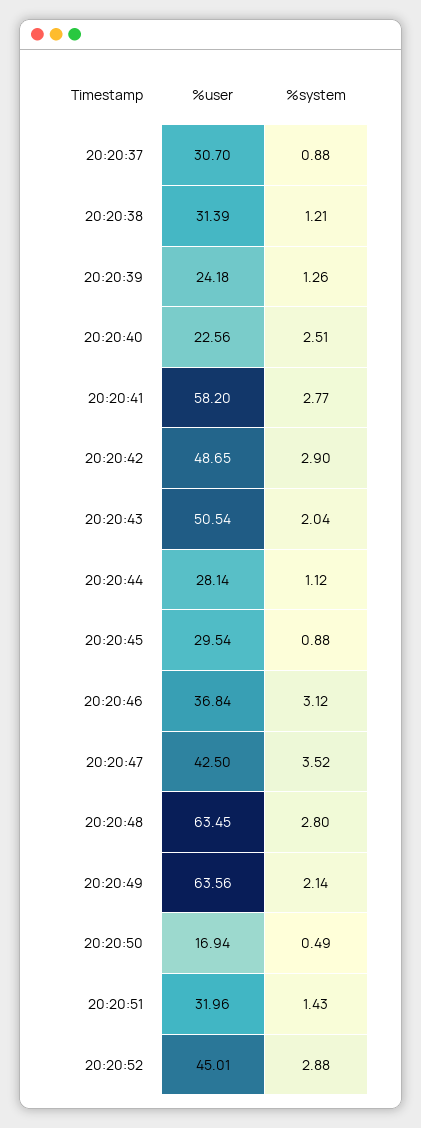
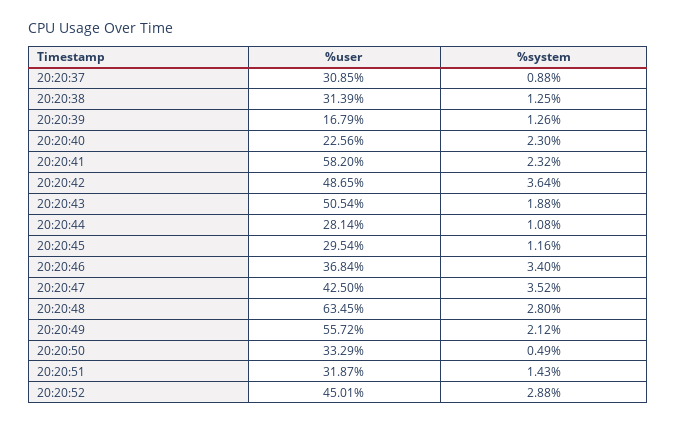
  {
    "%user": {
-     "20:20:37": 30.7,
+     "20:20:37": 30.85,
      "20:20:38": 31.39,
-     "20:20:39": 24.18,
+     "20:20:39": 16.79,
      "20:20:40": 22.56,
      "20:20:41": 58.2,
      "20:20:42": 48.65,
      "20:20:43": 50.54,
      "20:20:44": 28.14,
      "20:20:45": 29.54,
      "20:20:46": 36.84,
      "20:20:47": 42.5,
      "20:20:48": 63.45,
-     "20:20:49": 63.56,
+     "20:20:49": 55.72,
-     "20:20:50": 16.94,
+     "20:20:50": 33.29,
-     "20:20:51": 31.96,
+     "20:20:51": 31.87,
      "20:20:52": 45.01
    },
    "%system": {
      "20:20:37": 0.88,
-     "20:20:38": 1.21,
+     "20:20:38": 1.25,
      "20:20:39": 1.26,
-     "20:20:40": 2.51,
+     "20:20:40": 2.3,
-     "20:20:41": 2.77,
+     "20:20:41": 2.32,
-     "20:20:42": 2.9,
+     "20:20:42": 3.64,
-     "20:20:43": 2.04,
+     "20:20:43": 1.88,
-     "20:20:44": 1.12,
+     "20:20:44": 1.08,
-     "20:20:45": 0.88,
+     "20:20:45": 1.16,
-     "20:20:46": 3.12,
+     "20:20:46": 3.4,
      "20:20:47": 3.52,
      "20:20:48": 2.8,
-     "20:20:49": 2.14,
+     "20:20:49": 2.12,
      "20:20:50": 0.49,
      "20:20:51": 1.43,
      "20:20:52": 2.88
    }
  }

